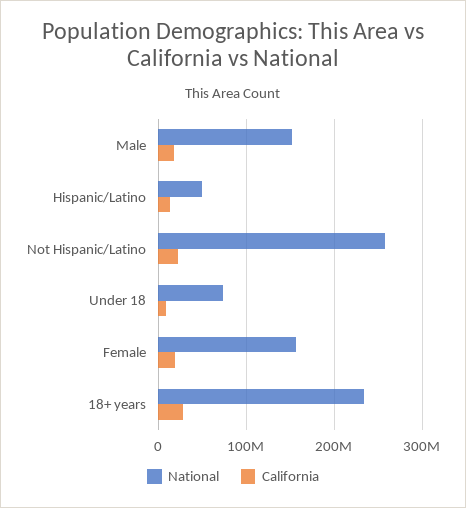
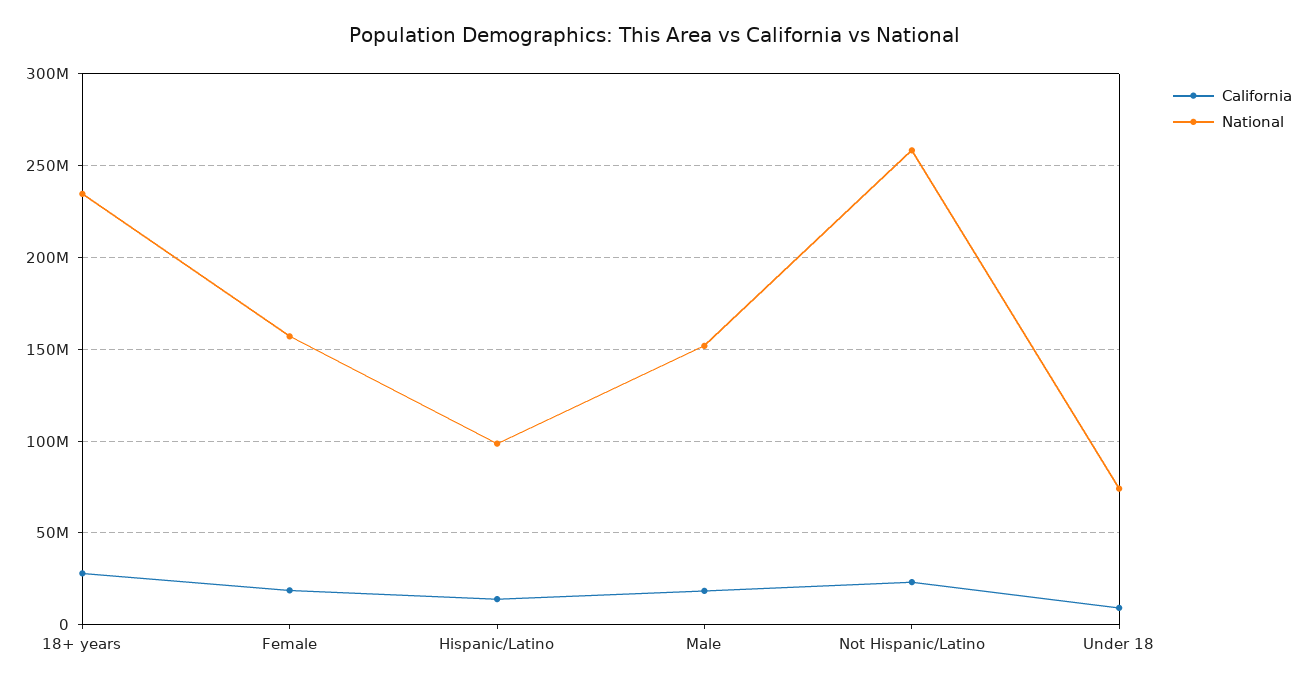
  {
    "National": {
      "Male": 150000000,
-     "Hispanic/Latino": 50000000,
+     "Hispanic/Latino": 100000000,
      "Not Hispanic/Latino": 260000000,
      "Under 18": 75000000,
      "Female": 155000000,
      "18+ years": 235000000
    },
    "California": {
      "Male": 20000000,
      "Hispanic/Latino": 15000000,
      "Not Hispanic/Latino": 25000000,
      "Under 18": 10000000,
      "Female": 20000000,
      "18+ years": 30000000
    }
  }

